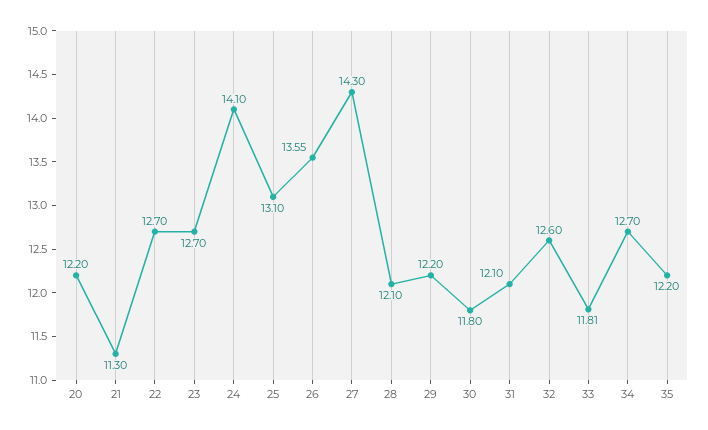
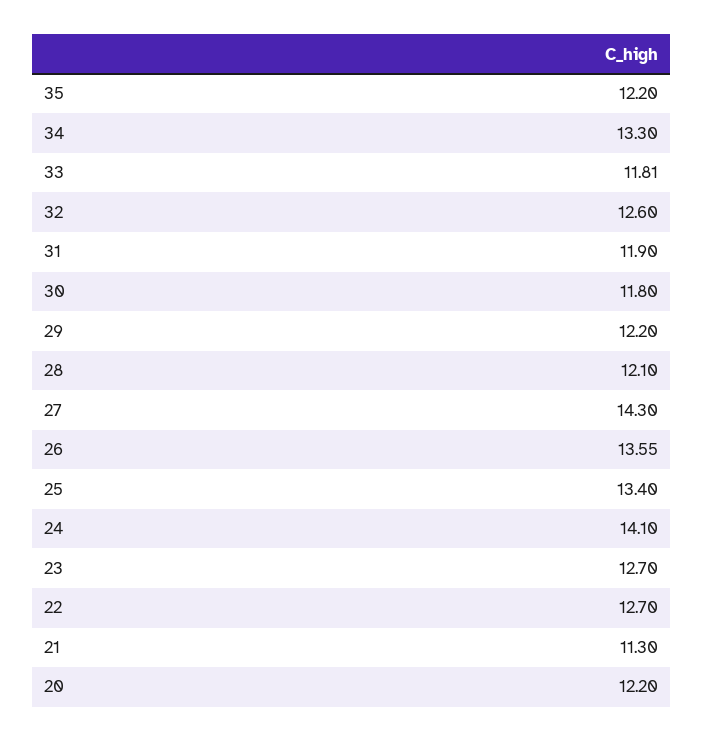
  {
    "20": 12.2,
    "21": 11.3,
    "22": 12.7,
    "23": 12.7,
    "24": 14.1,
-   "25": 13.1,
+   "25": 13.4,
    "26": 13.55,
    "27": 14.3,
    "28": 12.1,
    "29": 12.2,
    "30": 11.8,
-   "31": 12.1,
+   "31": 11.9,
    "32": 12.6,
    "33": 11.81,
-   "34": 12.7,
+   "34": 13.3,
    "35": 12.2
  }

